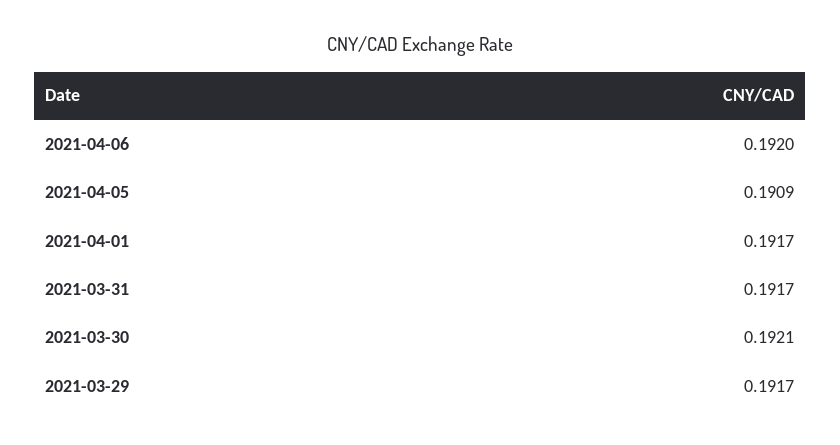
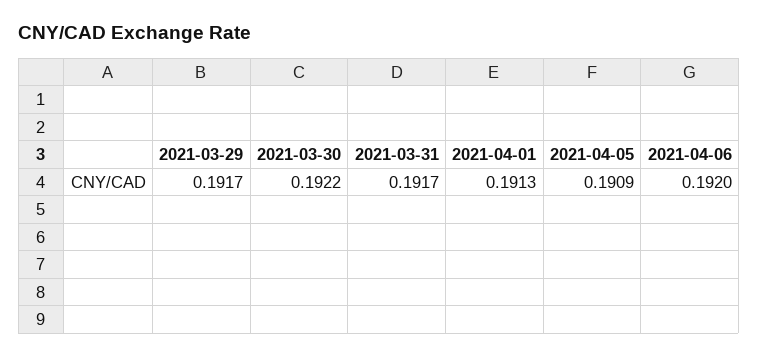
  {
    "2021-04-06": 0.192,
    "2021-04-05": 0.1909,
-   "2021-04-01": 0.1917,
+   "2021-04-01": 0.1913,
    "2021-03-31": 0.1917,
-   "2021-03-30": 0.1921,
+   "2021-03-30": 0.1922,
    "2021-03-29": 0.1917
  }

